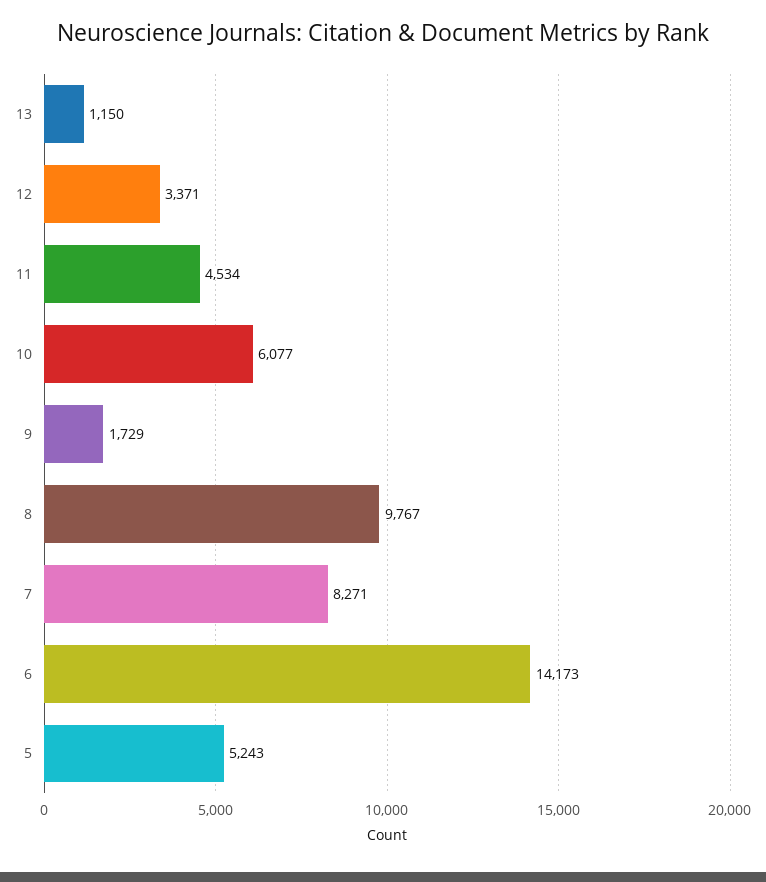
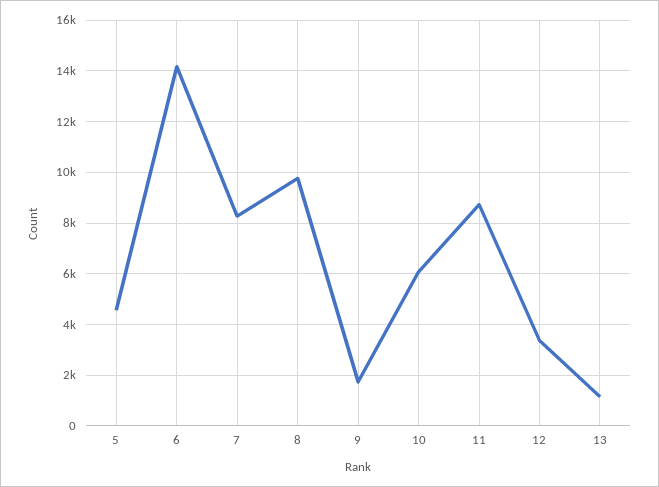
  {
    "13": 1150,
    "12": 3371,
-   "11": 4534,
+   "11": 8750,
    "10": 6077,
    "9": 1729,
    "8": 9767,
    "7": 8271,
    "6": 14173,
-   "5": 5243
+   "5": 4500
  }

